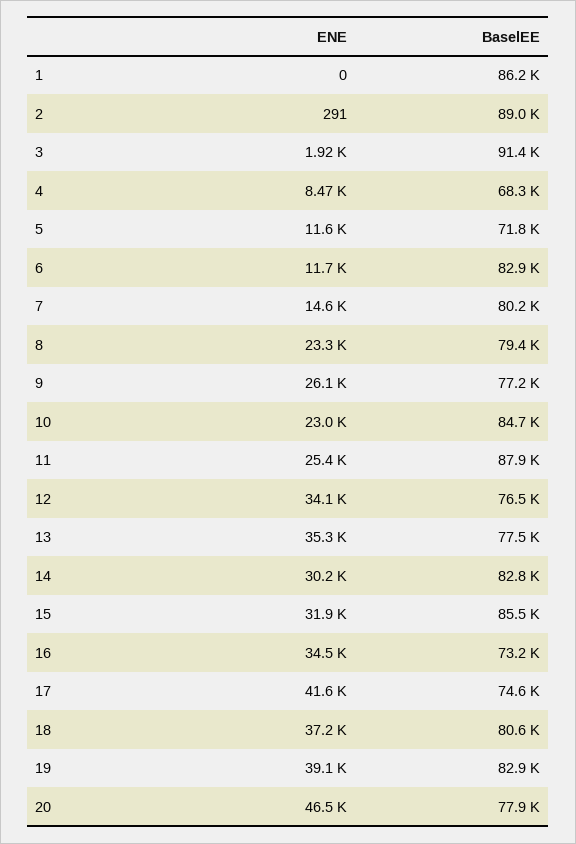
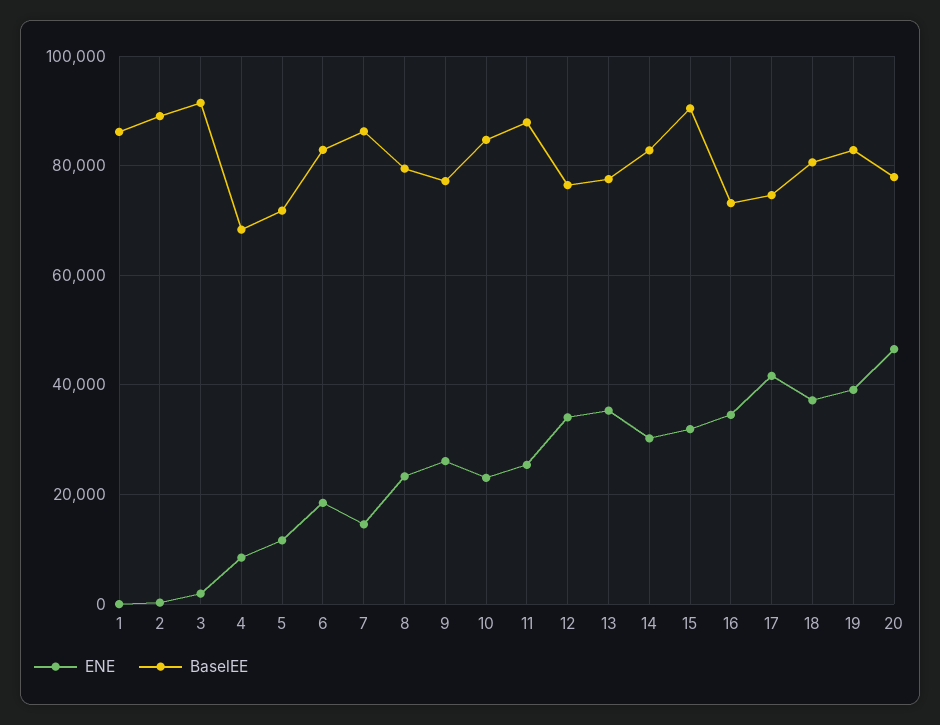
  {
    "ENE": {
      "1": 0,
      "2": 291,
      "3": 1920,
      "4": 8470,
      "5": 11600,
-     "6": 11700,
+     "6": 18000,
      "7": 14600,
      "8": 23300,
      "9": 26100,
      "10": 23000,
      "11": 25400,
      "12": 34100,
      "13": 35300,
      "14": 30200,
      "15": 31900,
      "16": 34500,
      "17": 41600,
      "18": 37200,
      "19": 39100,
      "20": 46500
    },
    "BaselEE": {
      "1": 86200,
      "2": 89000,
      "3": 91400,
      "4": 68300,
      "5": 71800,
      "6": 82900,
-     "7": 80200,
+     "7": 86000,
      "8": 79400,
      "9": 77200,
      "10": 84700,
      "11": 87900,
      "12": 76500,
      "13": 77500,
      "14": 82800,
-     "15": 85500,
+     "15": 90000,
      "16": 73200,
      "17": 74600,
      "18": 80600,
      "19": 82900,
      "20": 77900
    }
  }

